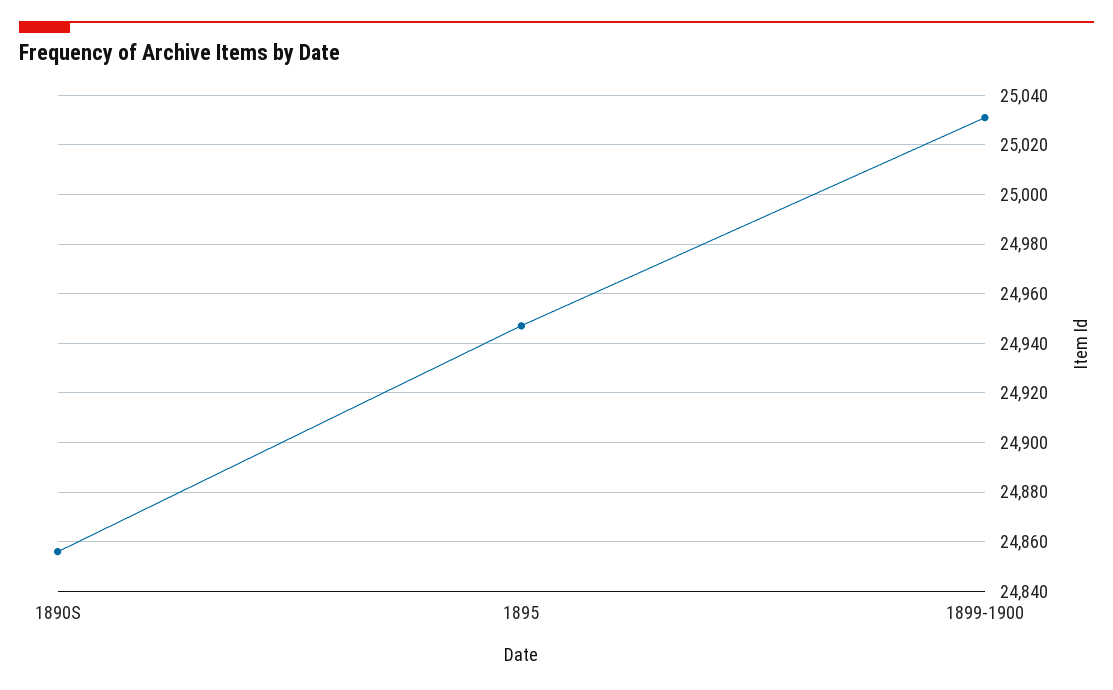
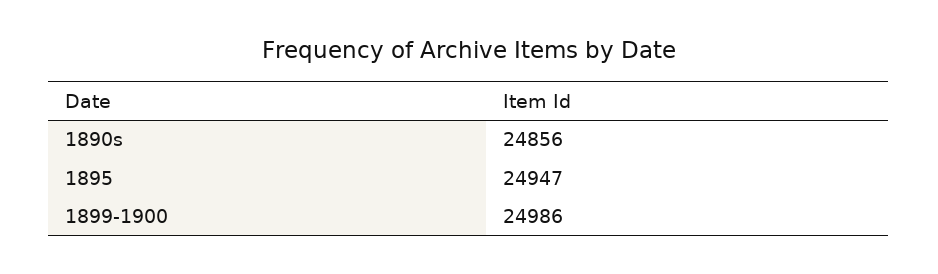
  {
    "1890S": 24856,
    "1895": 24947,
-   "1899-1900": 25030
+   "1899-1900": 24986
  }

